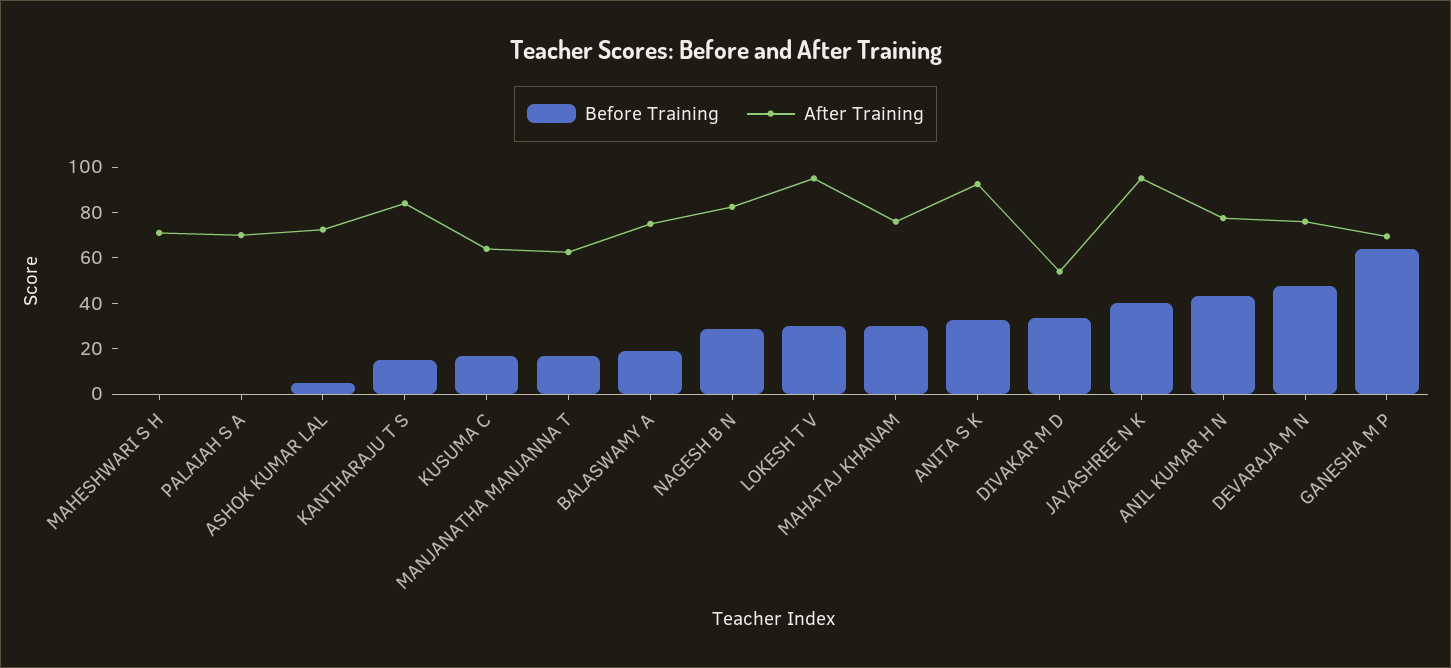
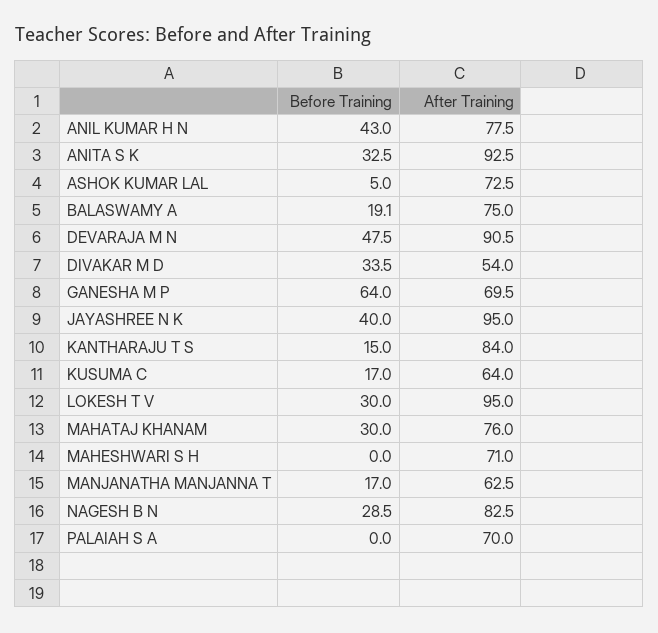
  {
    "Before Training": {
      "MAHESHWARI S H": 0,
      "PALAIAH S A": 0,
      "ASHOK KUMAR LAL": 5,
      "KANTHARAJU T S": 15,
      "KUSUMA C": 17,
      "MANJANATHA MANJANNA T": 17,
      "BALASWAMY A": 19.1,
      "NAGESH B N": 28.5,
      "LOKESH T V": 30,
      "MAHATAJ KHANAM": 30,
      "ANITA S K": 32.5,
      "DIVAKAR M D": 33.5,
      "JAYASHREE N K": 40,
      "ANIL KUMAR H N": 43,
      "DEVARAJA M N": 47.5,
      "GANESHA M P": 64
    },
    "After Training": {
      "MAHESHWARI S H": 71,
      "PALAIAH S A": 70,
      "ASHOK KUMAR LAL": 72.5,
      "KANTHARAJU T S": 84,
      "KUSUMA C": 64,
      "MANJANATHA MANJANNA T": 62.5,
      "BALASWAMY A": 75,
      "NAGESH B N": 82.5,
      "LOKESH T V": 95,
      "MAHATAJ KHANAM": 76,
      "ANITA S K": 92.5,
      "DIVAKAR M D": 54,
      "JAYASHREE N K": 95,
      "ANIL KUMAR H N": 77.5,
-     "DEVARAJA M N": 75,
+     "DEVARAJA M N": 90.5,
      "GANESHA M P": 69.5
    }
  }

